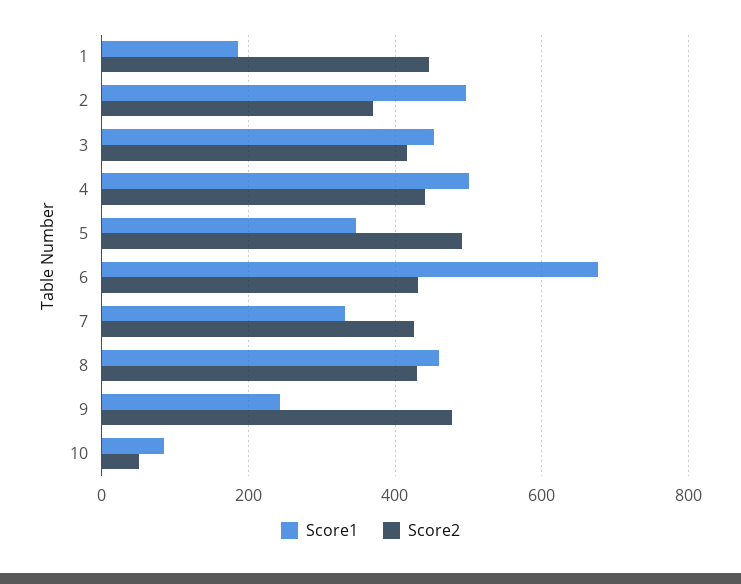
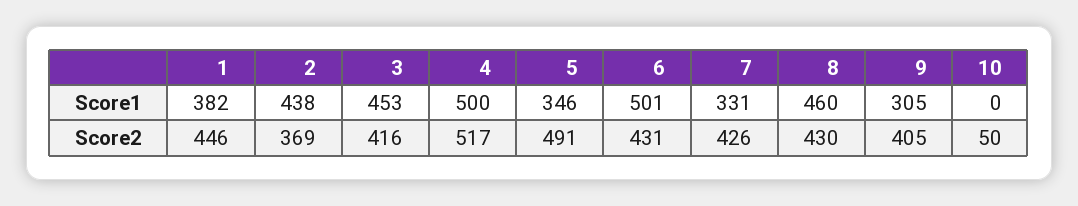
  {
    "Score1": {
-     "1": 180,
+     "1": 382,
-     "2": 500,
+     "2": 438,
      "3": 453,
      "4": 500,
      "5": 346,
-     "6": 680,
+     "6": 501,
      "7": 331,
      "8": 460,
-     "9": 240,
+     "9": 305,
-     "10": 80
+     "10": 0
    },
    "Score2": {
      "1": 446,
      "2": 369,
      "3": 416,
-     "4": 440,
+     "4": 517,
      "5": 491,
      "6": 431,
      "7": 426,
      "8": 430,
-     "9": 480,
+     "9": 405,
      "10": 50
    }
  }

